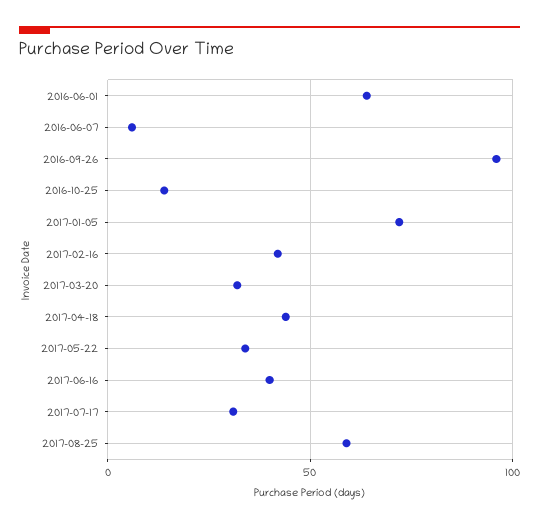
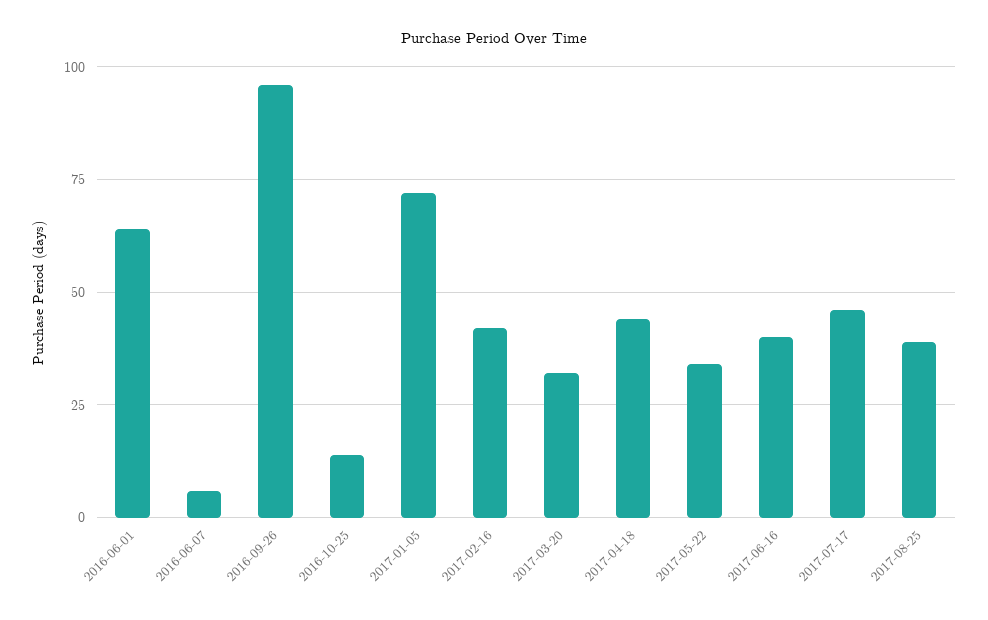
  {
    "2016-06-01": 65,
    "2016-06-07": 5,
    "2016-09-26": 95,
    "2016-10-25": 15,
    "2017-01-05": 70,
    "2017-02-16": 40,
    "2017-03-20": 30,
    "2017-04-18": 45,
    "2017-05-22": 35,
    "2017-06-16": 40,
-   "2017-07-17": 30,
+   "2017-07-17": 45,
-   "2017-08-25": 60
+   "2017-08-25": 40
  }

